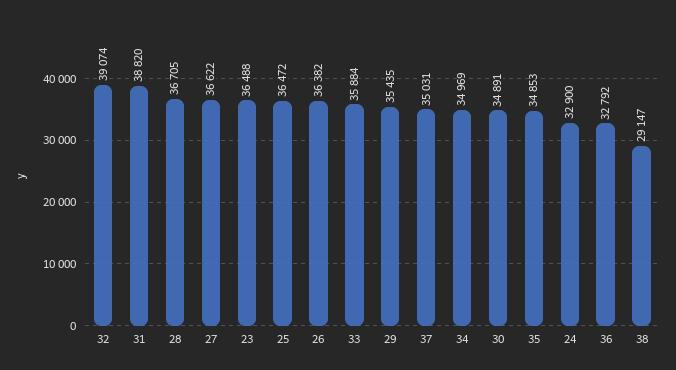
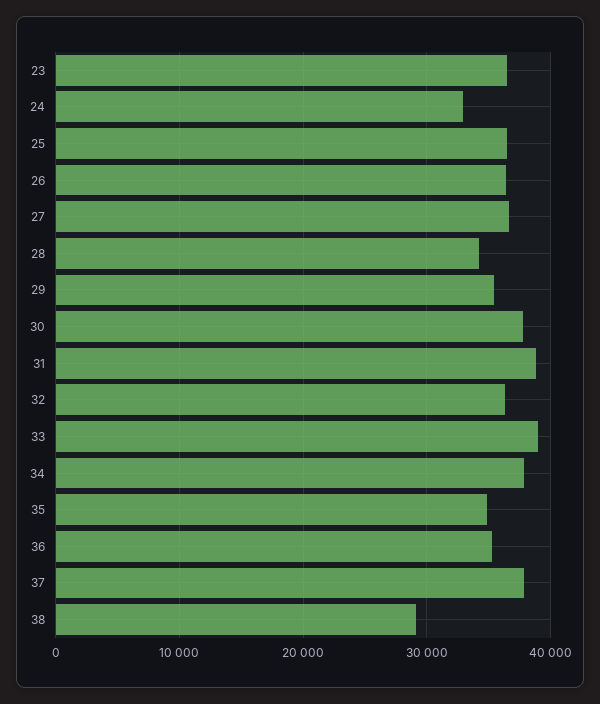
  {
-   "32": 39074,
+   "32": 36000,
    "31": 38820,
-   "28": 36705,
+   "28": 34000,
    "27": 36622,
    "23": 36488,
    "25": 36472,
    "26": 36382,
-   "33": 35884,
+   "33": 39000,
    "29": 35435,
-   "37": 35031,
+   "37": 38000,
-   "34": 34969,
+   "34": 38000,
-   "30": 34891,
+   "30": 38000,
    "35": 34853,
    "24": 32900,
-   "36": 32792,
+   "36": 35000,
    "38": 29147
  }

